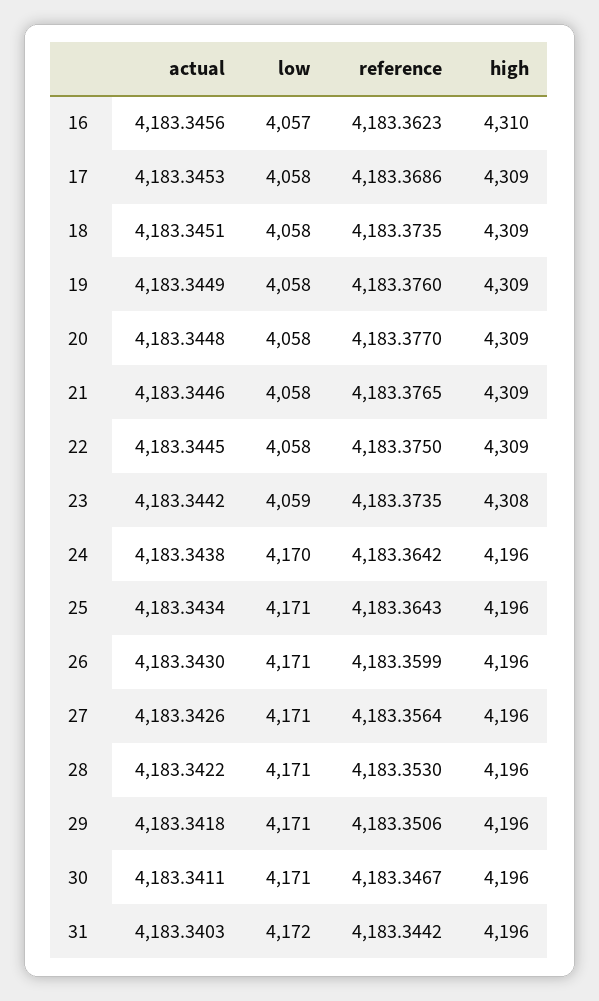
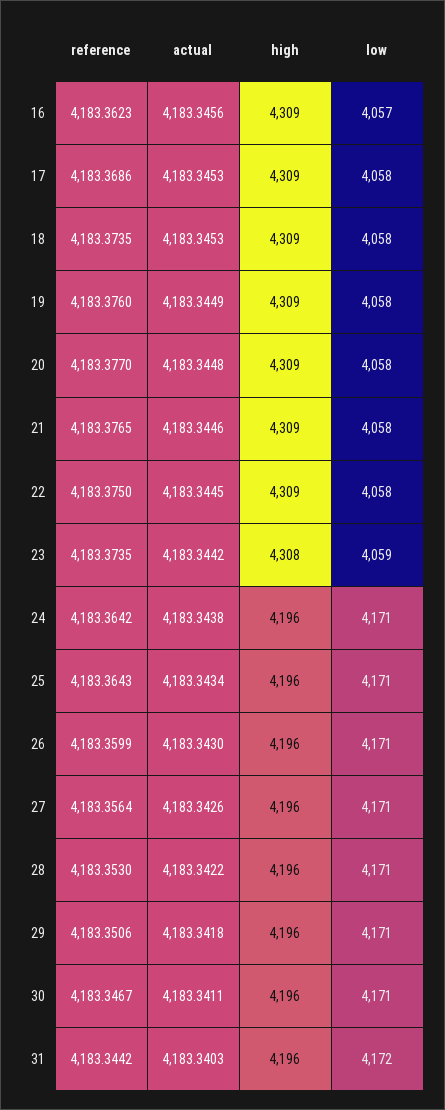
  {
    "actual": {
      "16": 4183.3456,
      "17": 4183.3453,
-     "18": 4183.3451,
+     "18": 4183.3453,
      "19": 4183.3449,
      "20": 4183.3448,
      "21": 4183.3446,
      "22": 4183.3445,
      "23": 4183.3442,
      "24": 4183.3438,
      "25": 4183.3434,
      "26": 4183.343,
      "27": 4183.3426,
      "28": 4183.3422,
      "29": 4183.3418,
      "30": 4183.3411,
      "31": 4183.3403
    },
    "low": {
      "16": 4057,
      "17": 4058,
      "18": 4058,
      "19": 4058,
      "20": 4058,
      "21": 4058,
      "22": 4058,
      "23": 4059,
-     "24": 4170,
+     "24": 4171,
      "25": 4171,
      "26": 4171,
      "27": 4171,
      "28": 4171,
      "29": 4171,
      "30": 4171,
      "31": 4172
    },
    "reference": {
      "16": 4183.3623,
      "17": 4183.3686,
      "18": 4183.3735,
      "19": 4183.376,
      "20": 4183.377,
      "21": 4183.3765,
      "22": 4183.375,
      "23": 4183.3735,
      "24": 4183.3642,
      "25": 4183.3643,
      "26": 4183.3599,
      "27": 4183.3564,
      "28": 4183.353,
      "29": 4183.3506,
      "30": 4183.3467,
      "31": 4183.3442
    },
    "high": {
-     "16": 4310,
+     "16": 4309,
      "17": 4309,
      "18": 4309,
      "19": 4309,
      "20": 4309,
      "21": 4309,
      "22": 4309,
      "23": 4308,
      "24": 4196,
      "25": 4196,
      "26": 4196,
      "27": 4196,
      "28": 4196,
      "29": 4196,
      "30": 4196,
      "31": 4196
    }
  }

